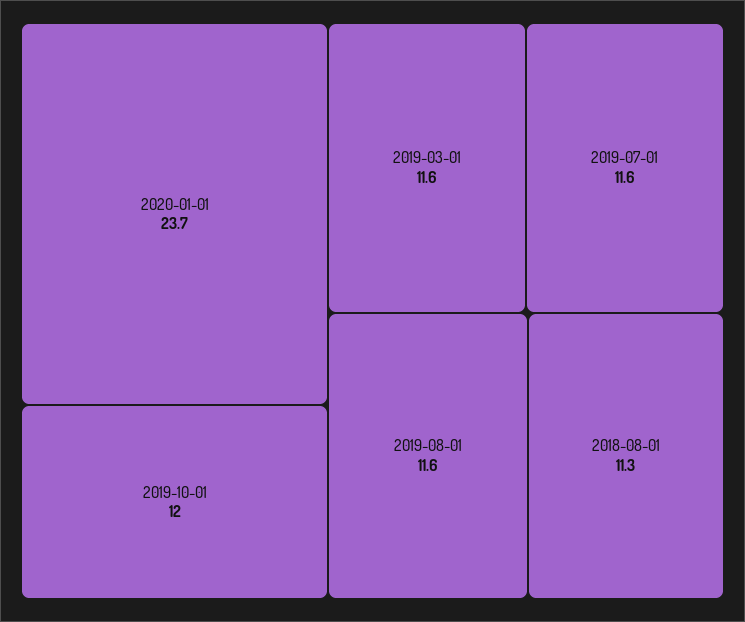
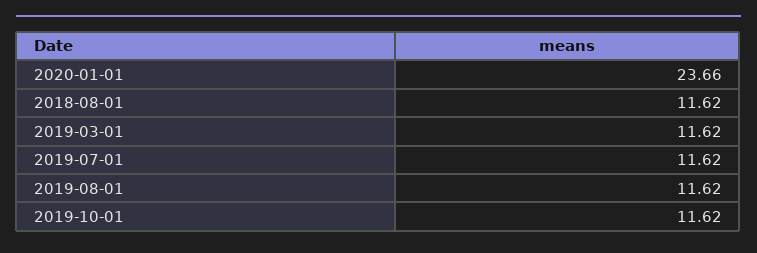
  {
    "2020-01-01": 23.66,
-   "2019-10-01": 12,
+   "2019-10-01": 11.62,
    "2019-03-01": 11.62,
    "2019-07-01": 11.62,
    "2019-08-01": 11.62,
-   "2018-08-01": 11.3
+   "2018-08-01": 11.62
  }

